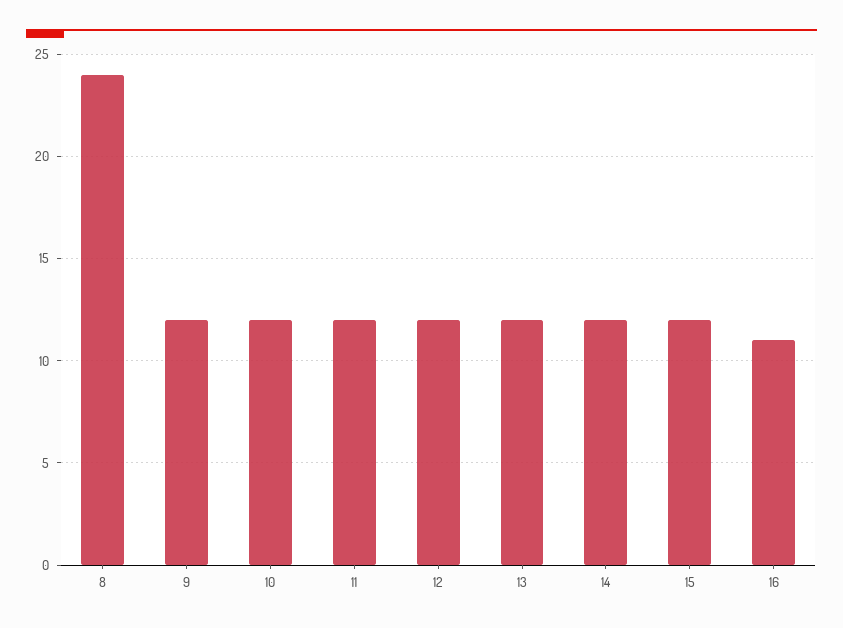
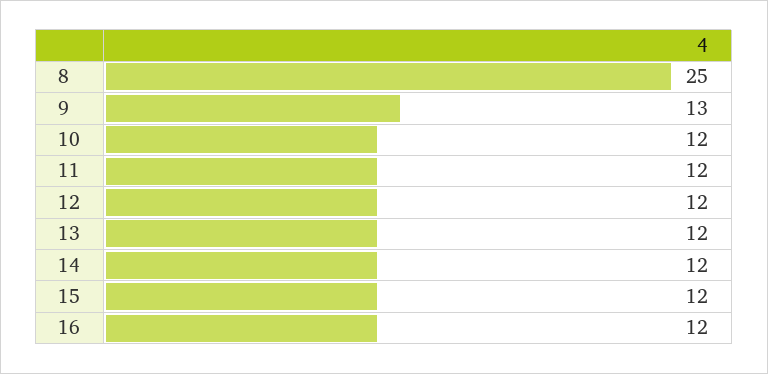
  {
-   "8": 24,
+   "8": 25,
-   "9": 12,
+   "9": 13,
    "10": 12,
    "11": 12,
    "12": 12,
    "13": 12,
    "14": 12,
    "15": 12,
-   "16": 11
+   "16": 12
  }

